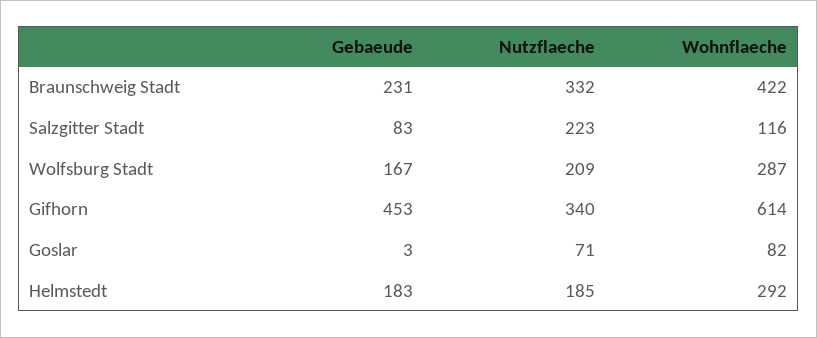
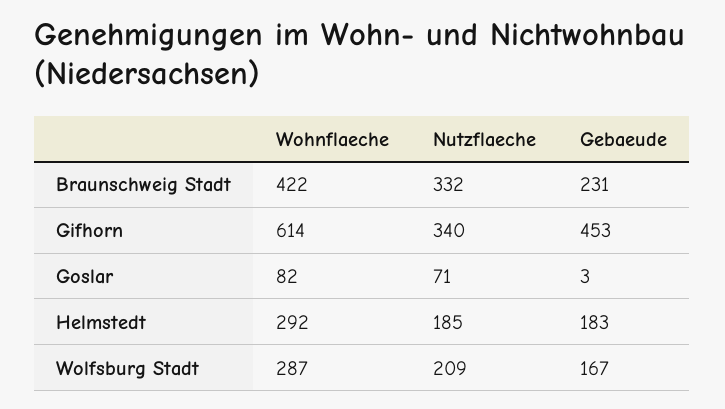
  {
    "Gebaeude": {
      "Braunschweig Stadt": 231,
-     "Salzgitter Stadt": 83,
      "Wolfsburg Stadt": 167,
      "Gifhorn": 453,
      "Goslar": 3,
      "Helmstedt": 183
    },
    "Nutzflaeche": {
      "Braunschweig Stadt": 332,
-     "Salzgitter Stadt": 223,
      "Wolfsburg Stadt": 209,
      "Gifhorn": 340,
      "Goslar": 71,
      "Helmstedt": 185
    },
    "Wohnflaeche": {
      "Braunschweig Stadt": 422,
-     "Salzgitter Stadt": 116,
      "Wolfsburg Stadt": 287,
      "Gifhorn": 614,
      "Goslar": 82,
      "Helmstedt": 292
    }
  }

